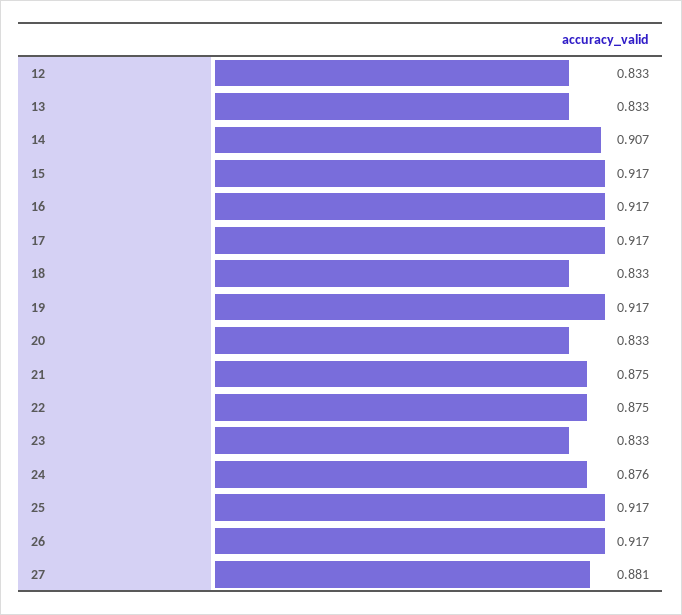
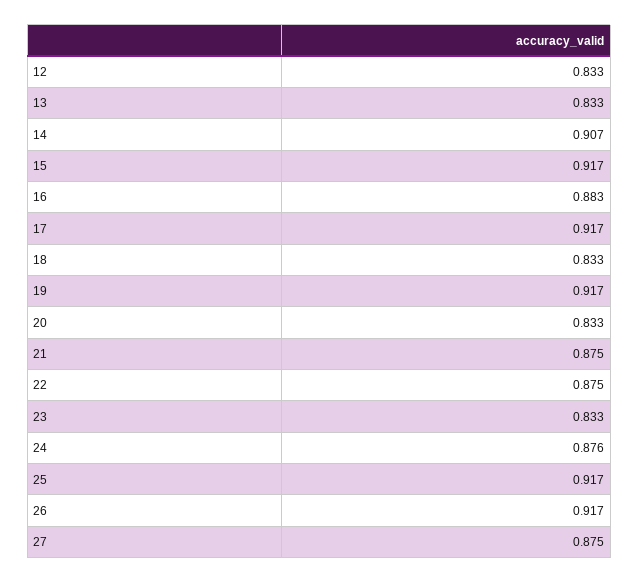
  {
    "12": 0.833,
    "13": 0.833,
    "14": 0.907,
    "15": 0.917,
-   "16": 0.917,
+   "16": 0.883,
    "17": 0.917,
    "18": 0.833,
    "19": 0.917,
    "20": 0.833,
    "21": 0.875,
    "22": 0.875,
    "23": 0.833,
    "24": 0.876,
    "25": 0.917,
    "26": 0.917,
-   "27": 0.881
+   "27": 0.875
  }

